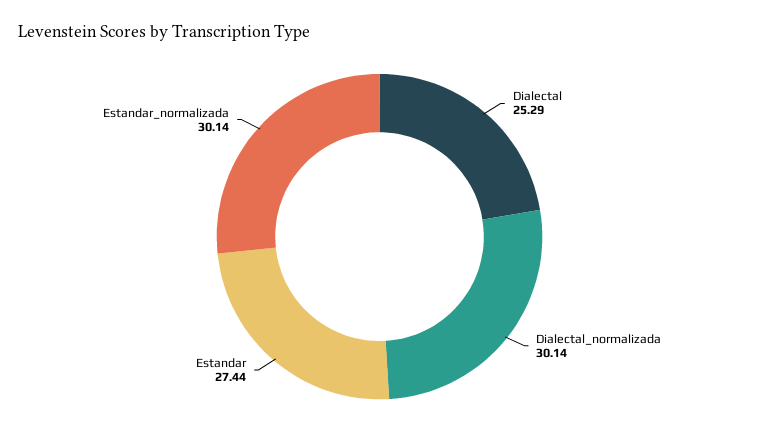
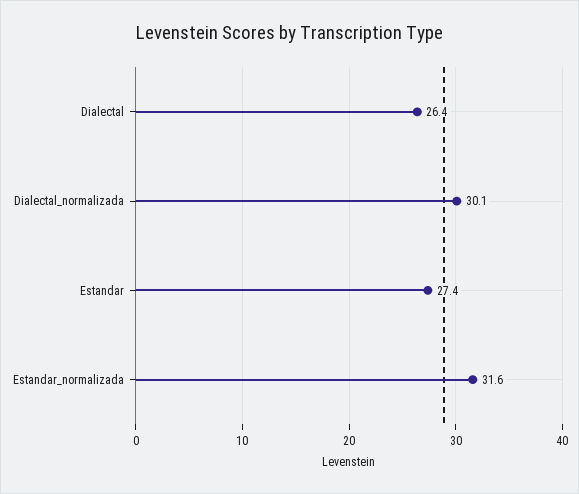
  {
-   "Dialectal": 25.29,
+   "Dialectal": 26.4,
    "Dialectal_normalizada": 30.14,
    "Estandar": 27.44,
-   "Estandar_normalizada": 30.14
+   "Estandar_normalizada": 31.6
  }

